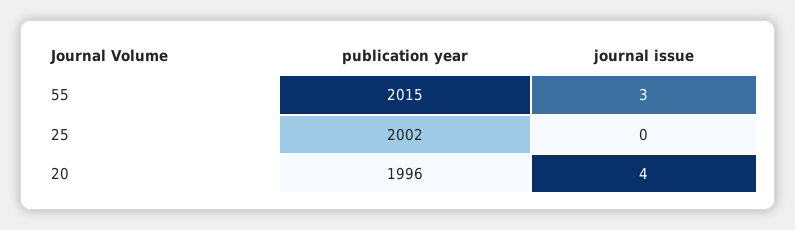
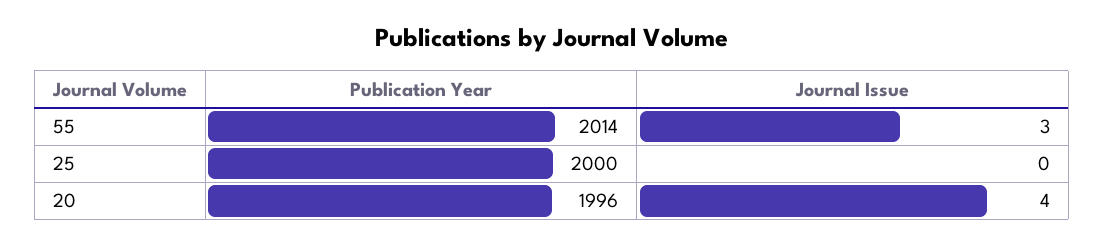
  {
    "publication year": {
-     "55": 2015,
+     "55": 2014,
-     "25": 2002,
+     "25": 2000,
      "20": 1996
    },
    "journal issue": {
      "55": 3,
      "25": 0,
      "20": 4
    }
  }

